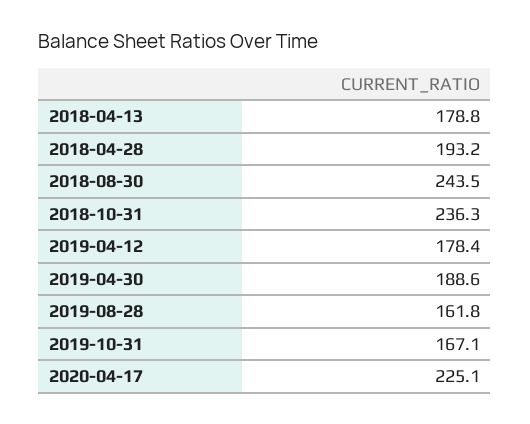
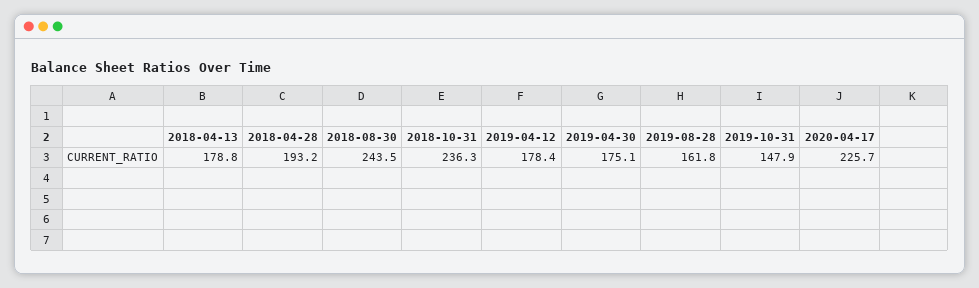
  {
    "2018-04-13": 178.8,
    "2018-04-28": 193.2,
    "2018-08-30": 243.5,
    "2018-10-31": 236.3,
    "2019-04-12": 178.4,
-   "2019-04-30": 188.6,
+   "2019-04-30": 175.1,
    "2019-08-28": 161.8,
-   "2019-10-31": 167.1,
+   "2019-10-31": 147.9,
-   "2020-04-17": 225.1
+   "2020-04-17": 225.7
  }

